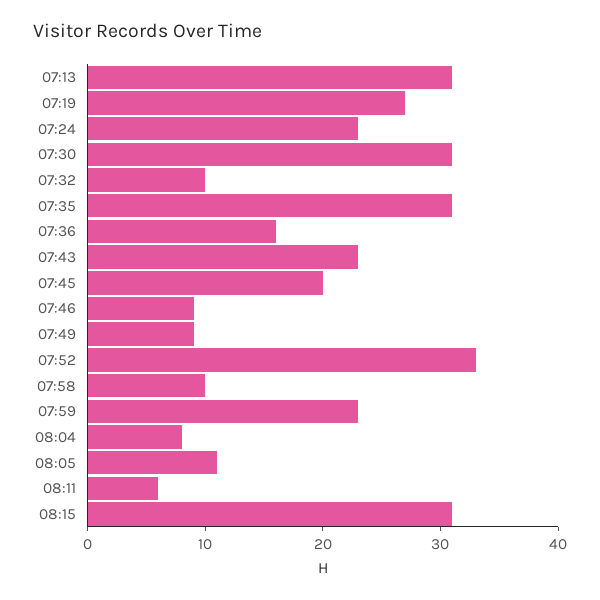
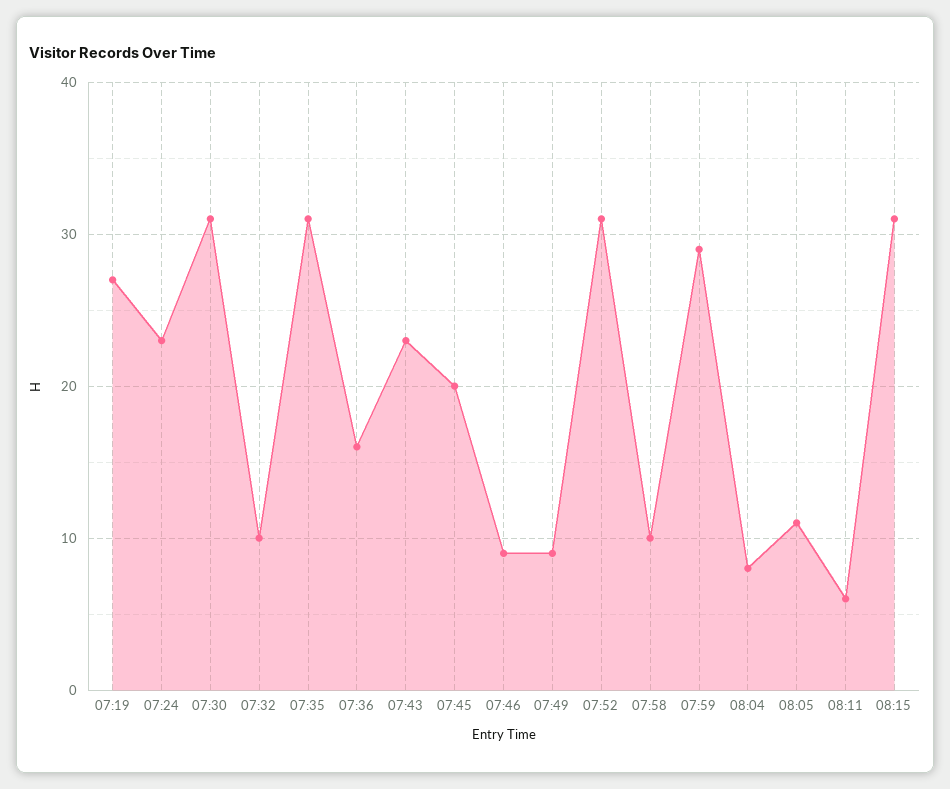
  {
-   "07:13": 31,
    "07:19": 27,
    "07:24": 23,
    "07:30": 31,
    "07:32": 10,
    "07:35": 31,
    "07:36": 16,
    "07:43": 23,
    "07:45": 20,
    "07:46": 9,
    "07:49": 9,
-   "07:52": 33,
+   "07:52": 31,
    "07:58": 10,
-   "07:59": 23,
+   "07:59": 29,
    "08:04": 8,
    "08:05": 11,
    "08:11": 6,
    "08:15": 31
  }

